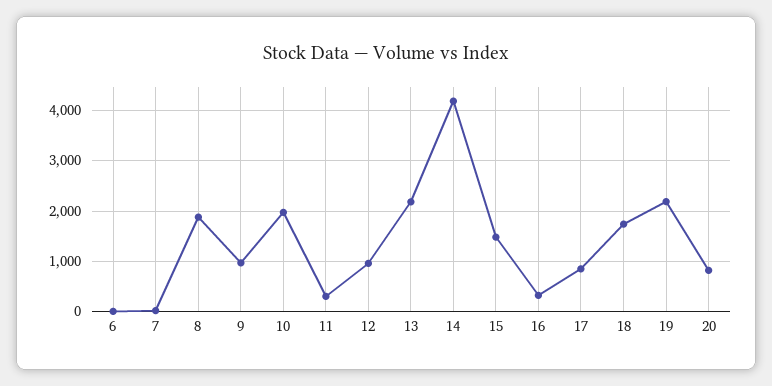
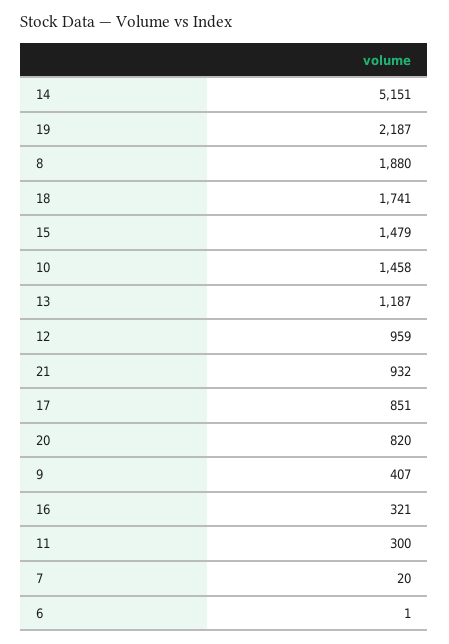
  {
    "6": 1,
    "7": 20,
    "8": 1880,
-   "9": 1000,
+   "9": 407,
-   "10": 2000,
+   "10": 1458,
    "11": 300,
    "12": 959,
-   "13": 2200,
+   "13": 1187,
-   "14": 4200,
+   "14": 5151,
    "15": 1479,
    "16": 321,
    "17": 851,
    "18": 1741,
    "19": 2187,
-   "20": 820
+   "20": 820,
+   "21": 932
  }

